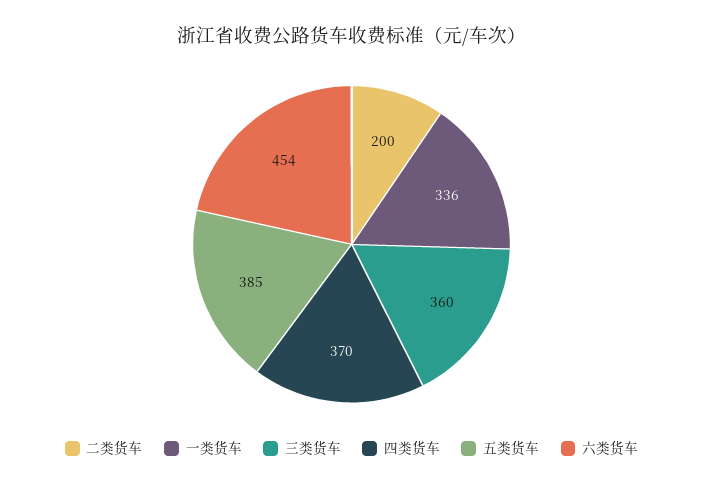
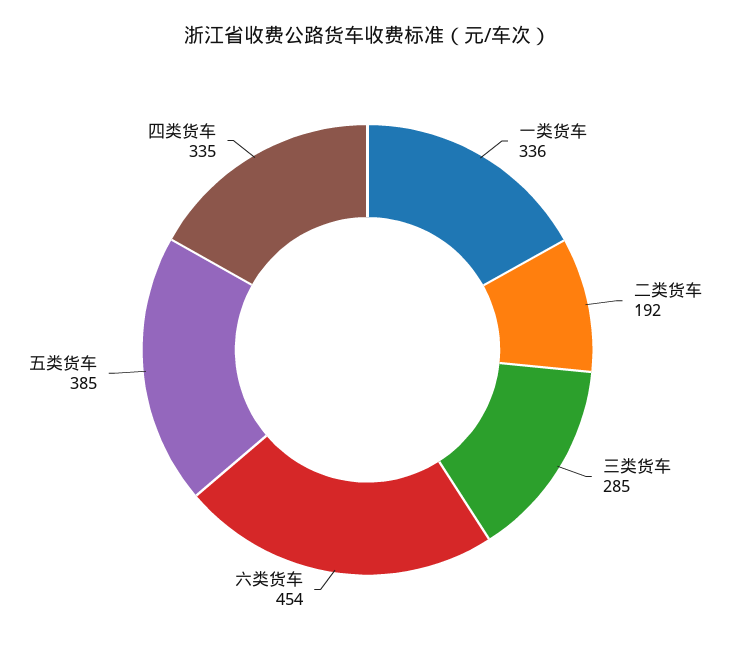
  {
-   "二类货车": 200,
+   "二类货车": 192,
    "一类货车": 336,
-   "三类货车": 360,
+   "三类货车": 285,
-   "四类货车": 370,
+   "四类货车": 335,
    "五类货车": 385,
    "六类货车": 454
  }

